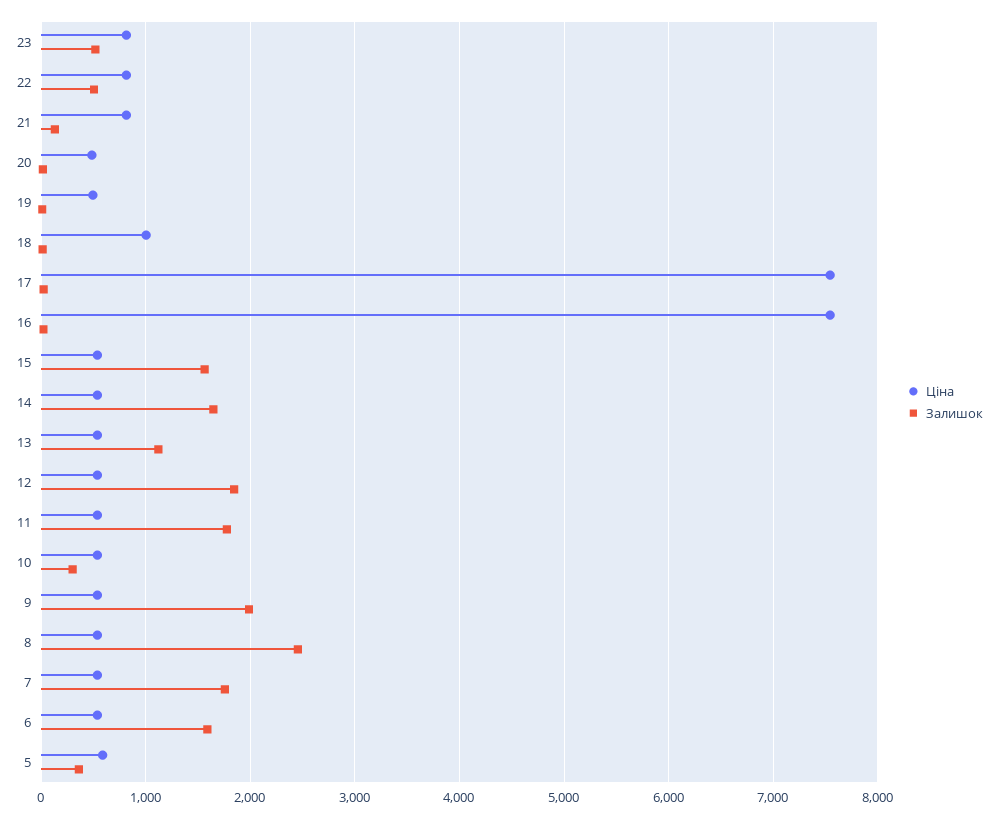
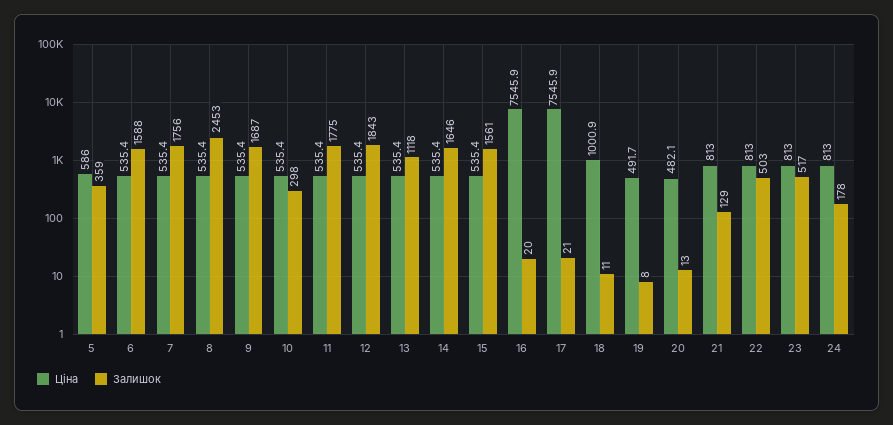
  {
    "Ціна": {
      "23": 813,
      "22": 813,
      "21": 813,
      "20": 482.1,
      "19": 491.7,
      "18": 1000.9,
      "17": 7545.9,
      "16": 7545.9,
      "15": 535.4,
      "14": 535.4,
      "13": 535.4,
      "12": 535.4,
      "11": 535.4,
      "10": 535.4,
      "9": 535.4,
      "8": 535.4,
      "7": 535.4,
      "6": 535.4,
-     "5": 586
+     "5": 586,
+     "24": 813
    },
    "Залишок": {
      "23": 517,
      "22": 503,
      "21": 129,
      "20": 13,
      "19": 8,
      "18": 11,
      "17": 21,
      "16": 20,
      "15": 1561,
      "14": 1646,
      "13": 1118,
      "12": 1843,
      "11": 1775,
      "10": 298,
-     "9": 2000,
+     "9": 1687,
      "8": 2453,
      "7": 1756,
      "6": 1588,
-     "5": 359
+     "5": 359,
+     "24": 178
    }
  }

